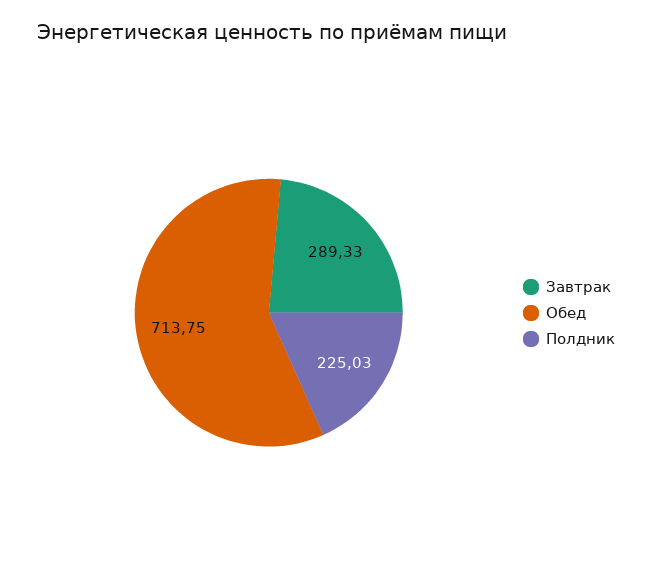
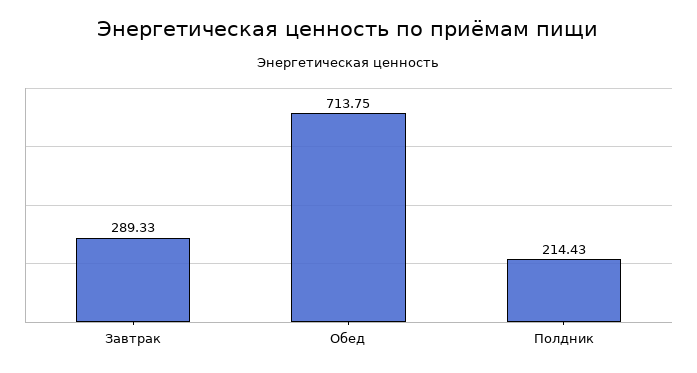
  {
    "Завтрак": 289.33,
    "Обед": 713.75,
-   "Полдник": 225.03
+   "Полдник": 214.43
  }

